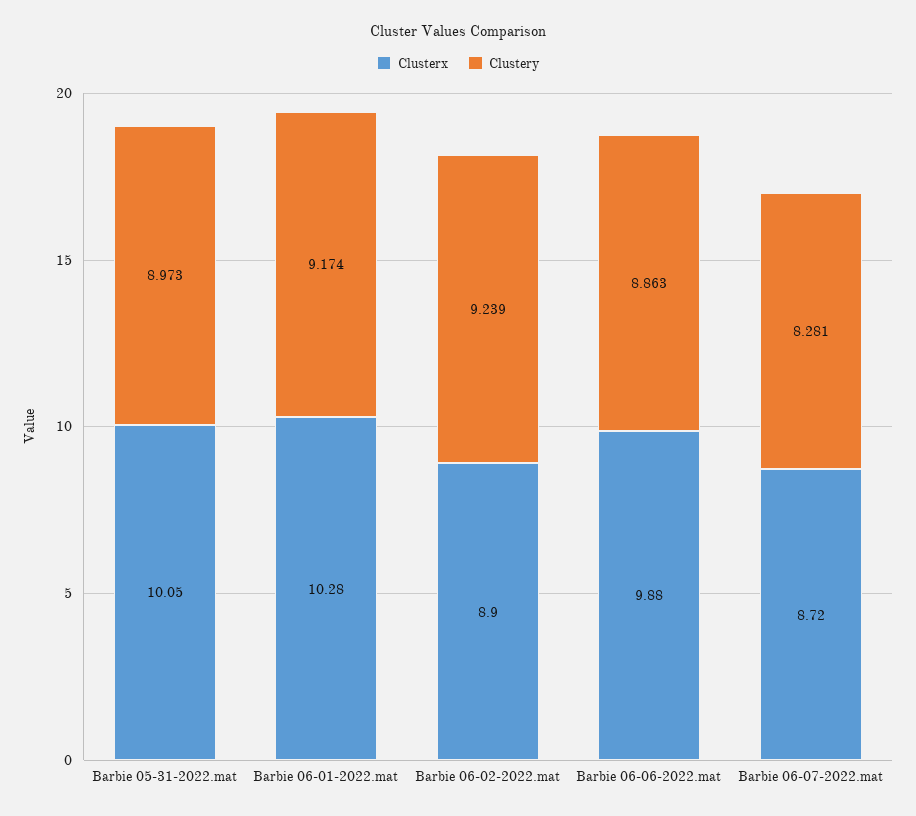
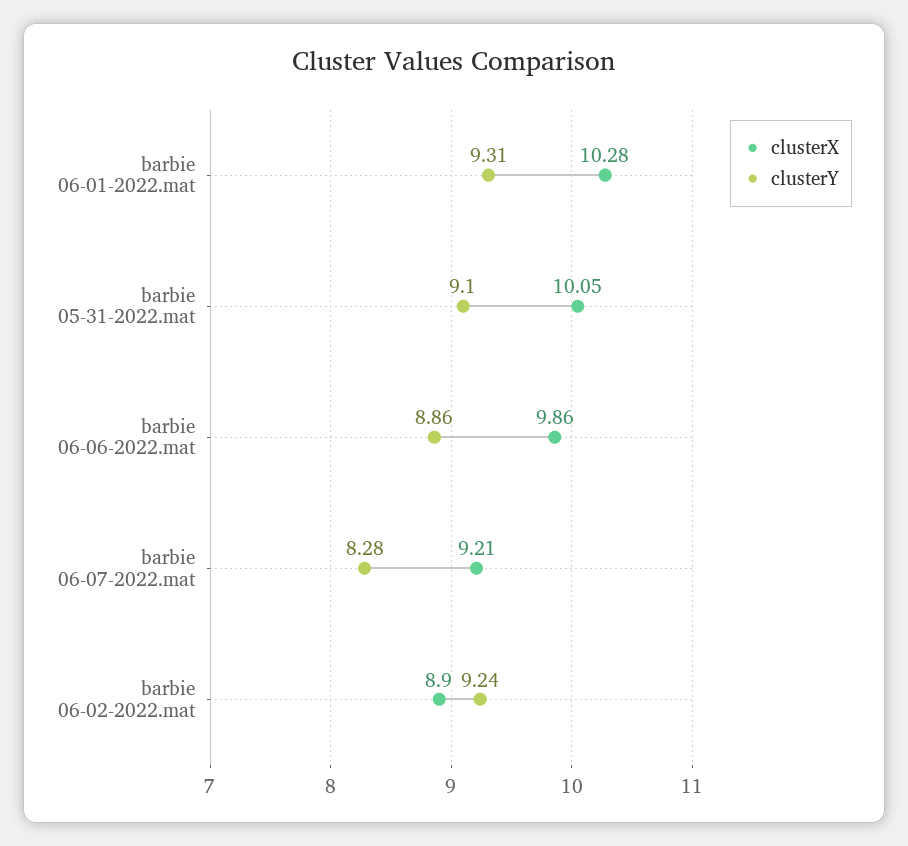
  {
    "Clusterx": {
      "Barbie 05-31-2022.mat": 10.05,
      "Barbie 06-01-2022.mat": 10.28,
      "Barbie 06-02-2022.mat": 8.9,
-     "Barbie 06-06-2022.mat": 9.88,
+     "Barbie 06-06-2022.mat": 9.86,
-     "Barbie 06-07-2022.mat": 8.72
+     "Barbie 06-07-2022.mat": 9.21
    },
    "Clustery": {
-     "Barbie 05-31-2022.mat": 8.973,
+     "Barbie 05-31-2022.mat": 9.1,
-     "Barbie 06-01-2022.mat": 9.174,
+     "Barbie 06-01-2022.mat": 9.31,
      "Barbie 06-02-2022.mat": 9.239,
      "Barbie 06-06-2022.mat": 8.863,
      "Barbie 06-07-2022.mat": 8.281
    }
  }

